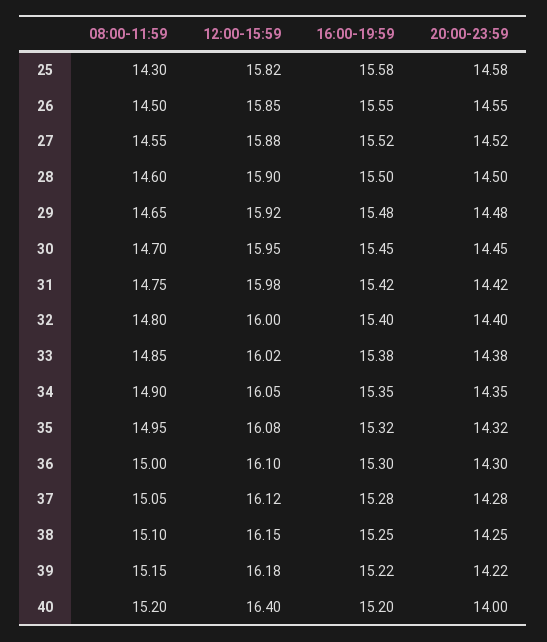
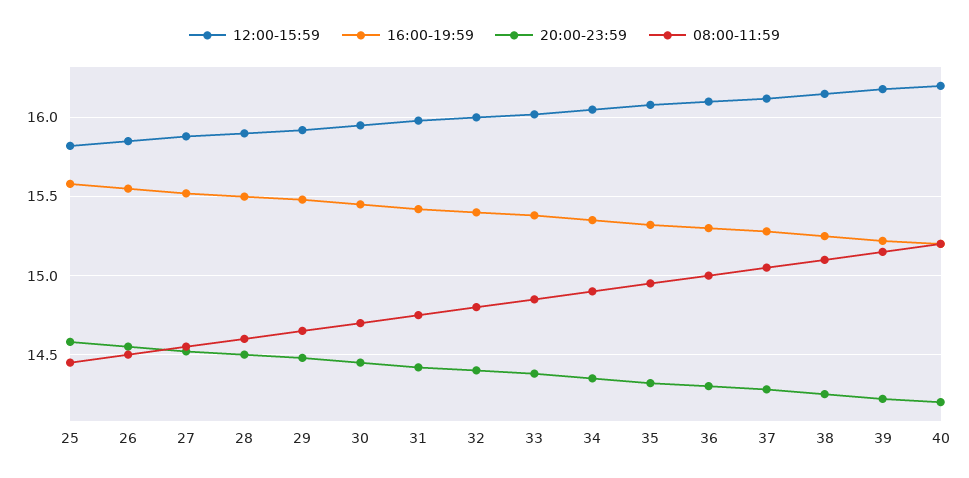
  {
    "08:00-11:59": {
-     "25": 14.3,
+     "25": 14.45,
      "26": 14.5,
      "27": 14.55,
      "28": 14.6,
      "29": 14.65,
      "30": 14.7,
      "31": 14.75,
      "32": 14.8,
      "33": 14.85,
      "34": 14.9,
      "35": 14.95,
      "36": 15,
      "37": 15.05,
      "38": 15.1,
      "39": 15.15,
      "40": 15.2
    },
    "12:00-15:59": {
      "25": 15.82,
      "26": 15.85,
      "27": 15.88,
      "28": 15.9,
      "29": 15.92,
      "30": 15.95,
      "31": 15.98,
      "32": 16,
      "33": 16.02,
      "34": 16.05,
      "35": 16.08,
      "36": 16.1,
      "37": 16.12,
      "38": 16.15,
      "39": 16.18,
-     "40": 16.4
+     "40": 16.2
    },
    "16:00-19:59": {
      "25": 15.58,
      "26": 15.55,
      "27": 15.52,
      "28": 15.5,
      "29": 15.48,
      "30": 15.45,
      "31": 15.42,
      "32": 15.4,
      "33": 15.38,
      "34": 15.35,
      "35": 15.32,
      "36": 15.3,
      "37": 15.28,
      "38": 15.25,
      "39": 15.22,
      "40": 15.2
    },
    "20:00-23:59": {
      "25": 14.58,
      "26": 14.55,
      "27": 14.52,
      "28": 14.5,
      "29": 14.48,
      "30": 14.45,
      "31": 14.42,
      "32": 14.4,
      "33": 14.38,
      "34": 14.35,
      "35": 14.32,
      "36": 14.3,
      "37": 14.28,
      "38": 14.25,
      "39": 14.22,
-     "40": 14
+     "40": 14.2
    }
  }

